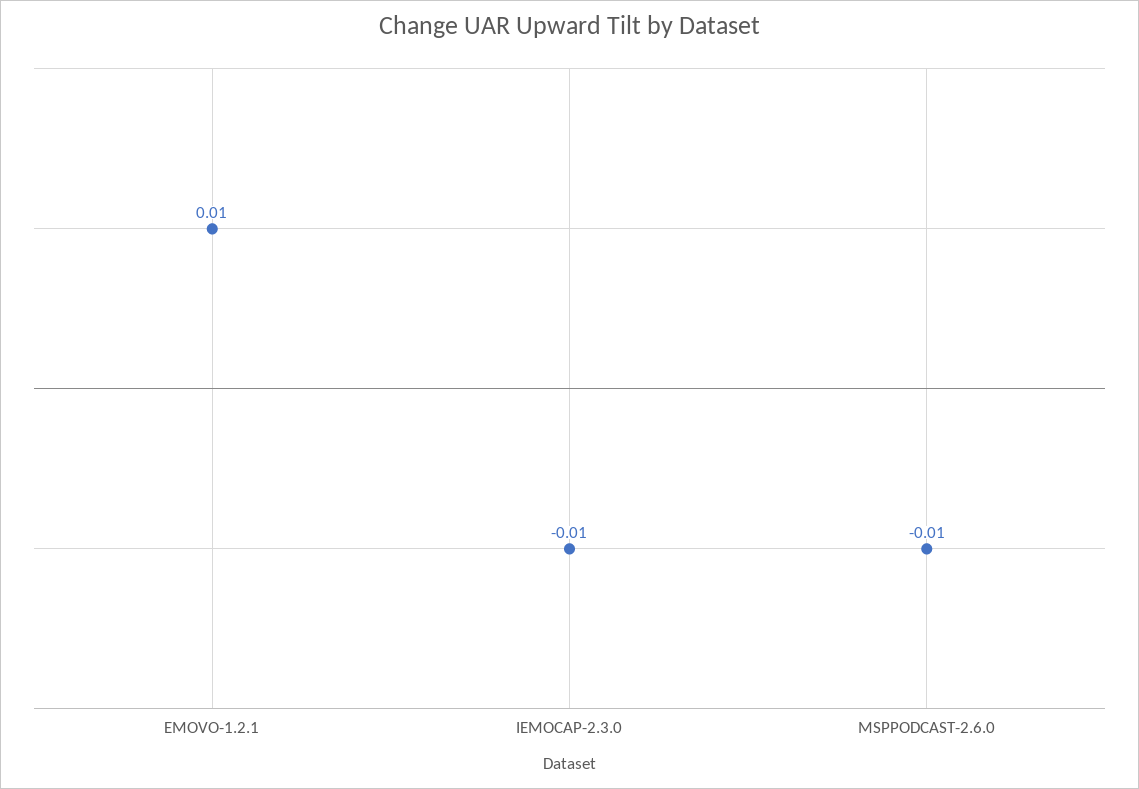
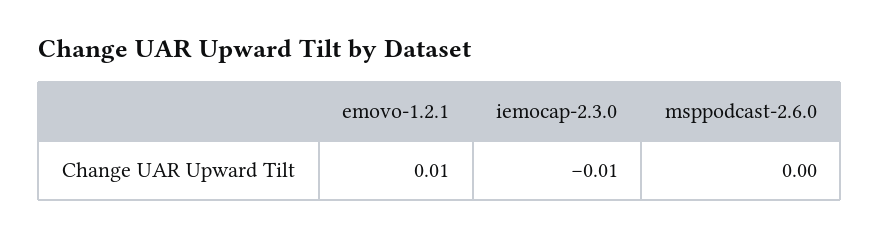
  {
    "EMOVO-1.2.1": 0.01,
    "IEMOCAP-2.3.0": -0.01,
-   "MSPPODCAST-2.6.0": -0.01
+   "MSPPODCAST-2.6.0": 0
  }

